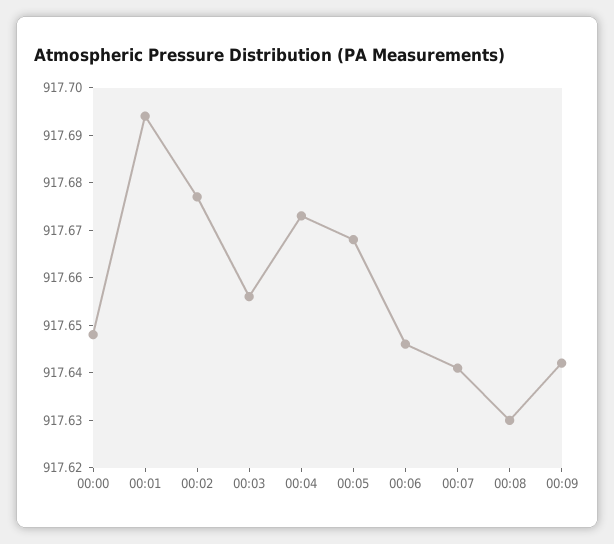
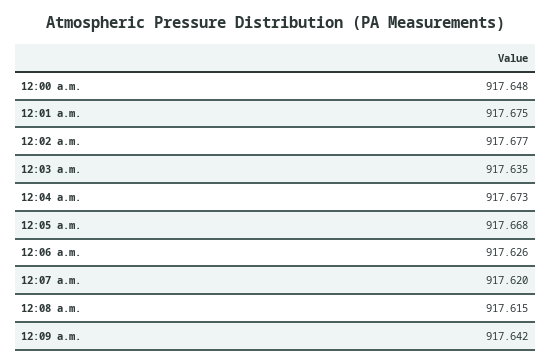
  {
    "00:00": 917.648,
-   "00:01": 917.695,
+   "00:01": 917.675,
    "00:02": 917.677,
-   "00:03": 917.655,
+   "00:03": 917.635,
    "00:04": 917.673,
    "00:05": 917.668,
-   "00:06": 917.645,
+   "00:06": 917.626,
-   "00:07": 917.64,
+   "00:07": 917.62,
-   "00:08": 917.63,
+   "00:08": 917.615,
    "00:09": 917.642
  }

